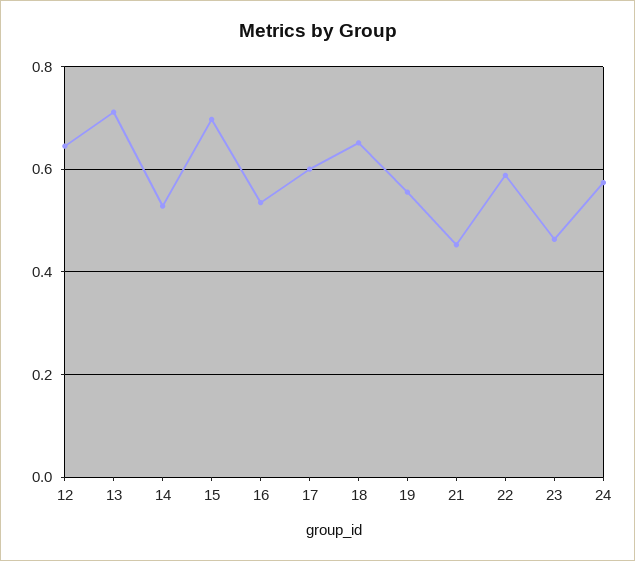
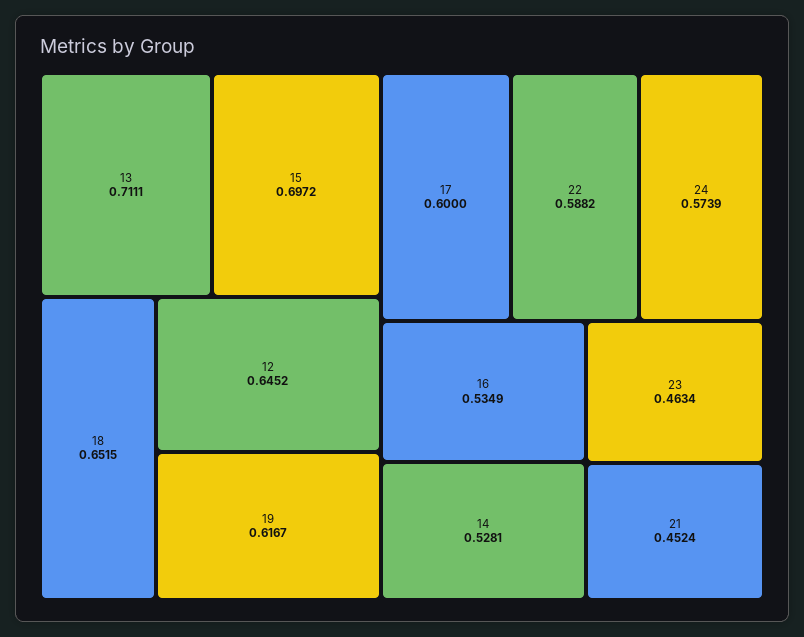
  {
    "12": 0.6452,
    "13": 0.7111,
    "14": 0.5281,
    "15": 0.6972,
    "16": 0.5349,
    "17": 0.6,
    "18": 0.6515,
-   "19": 0.56,
+   "19": 0.6167,
    "21": 0.4524,
    "22": 0.5882,
    "23": 0.4634,
    "24": 0.5739
  }

